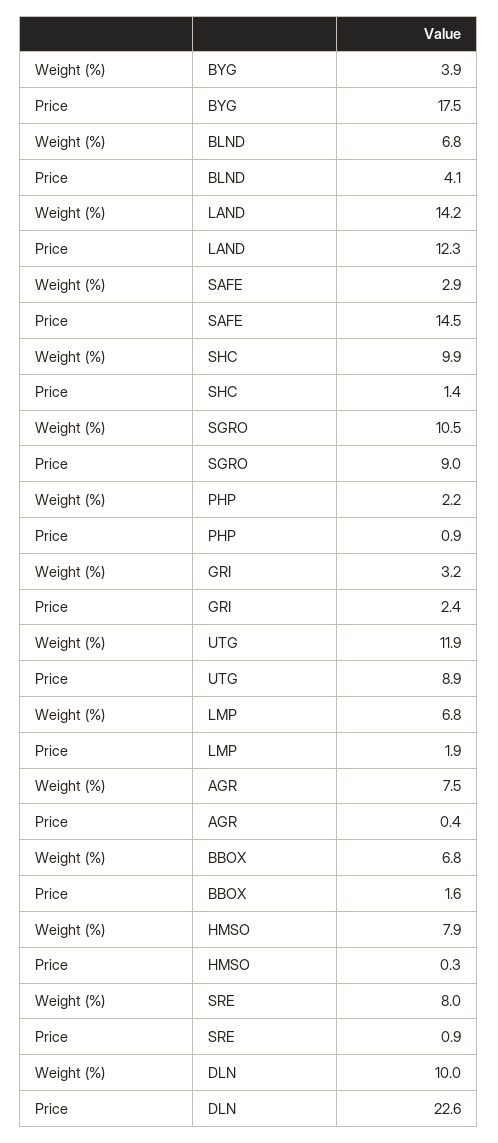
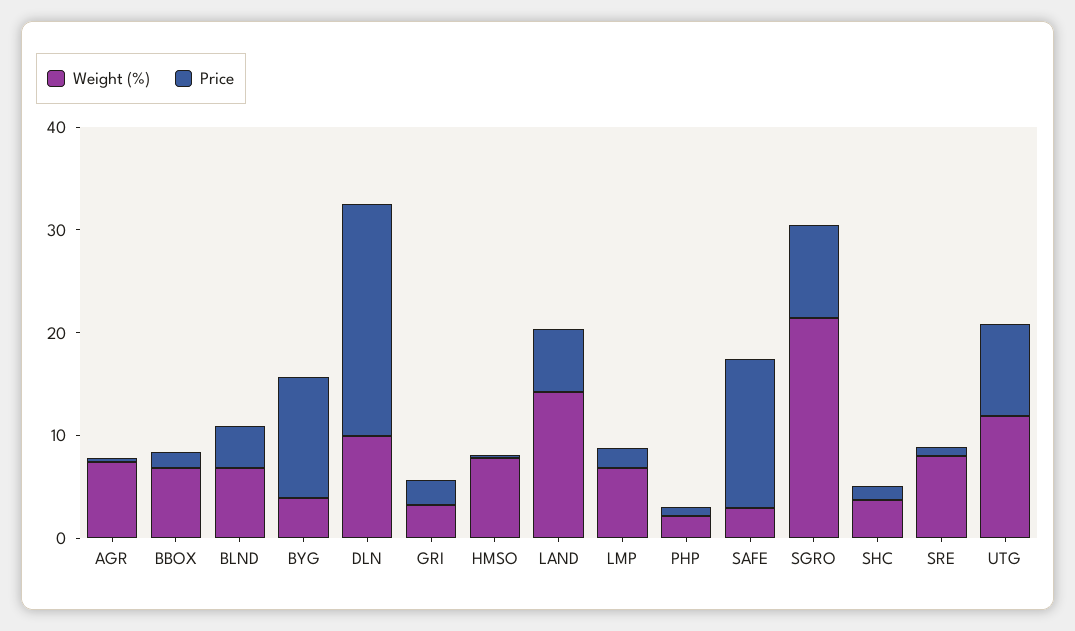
  {
    "Weight (%)": {
      "BYG": 3.9,
      "BLND": 6.8,
      "LAND": 14.2,
      "SAFE": 2.9,
-     "SHC": 9.9,
+     "SHC": 4,
-     "SGRO": 10.5,
+     "SGRO": 22,
      "PHP": 2.2,
      "GRI": 3.2,
      "UTG": 11.9,
      "LMP": 6.8,
      "AGR": 7.5,
      "BBOX": 6.8,
      "HMSO": 7.9,
      "SRE": 8,
      "DLN": 10
    },
    "Price": {
-     "BYG": 17.5,
+     "BYG": 12,
      "BLND": 4.1,
-     "LAND": 12.3,
+     "LAND": 6,
      "SAFE": 14.5,
      "SHC": 1.4,
      "SGRO": 9,
      "PHP": 0.9,
      "GRI": 2.4,
      "UTG": 8.9,
      "LMP": 1.9,
      "AGR": 0.4,
      "BBOX": 1.6,
      "HMSO": 0.3,
      "SRE": 0.9,
      "DLN": 22.6
    }
  }

